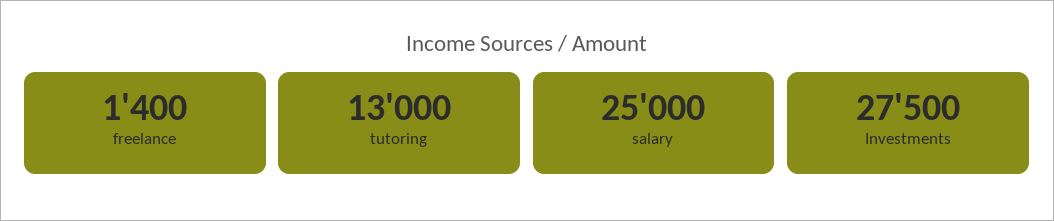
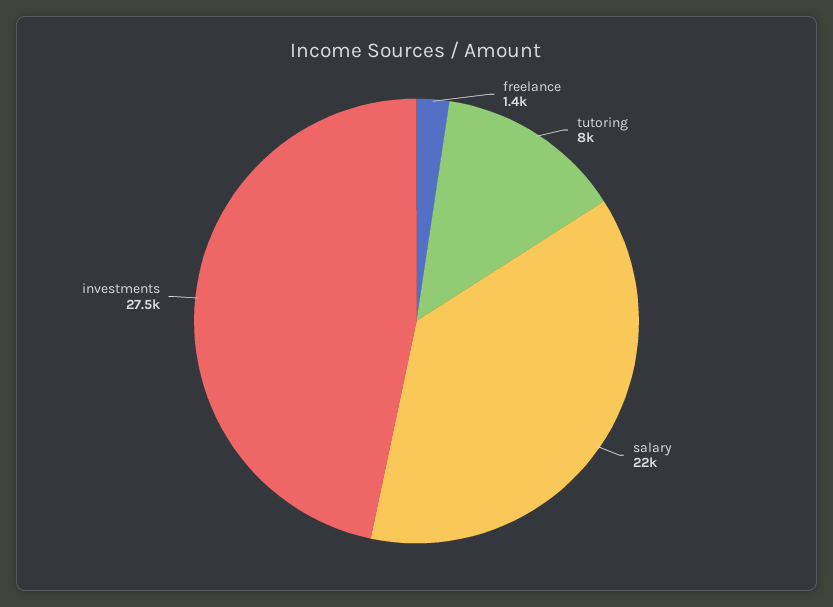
  {
    "freelance": 1400,
-   "tutoring": 13000,
+   "tutoring": 8000,
-   "salary": 25000,
+   "salary": 22000,
    "Investments": 27500
  }

